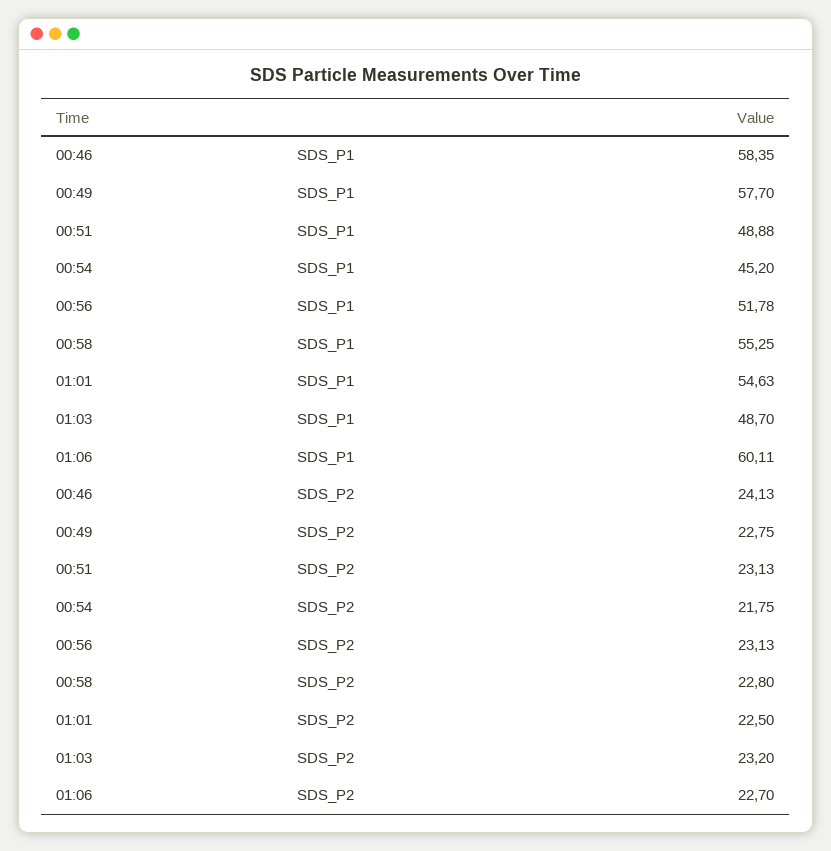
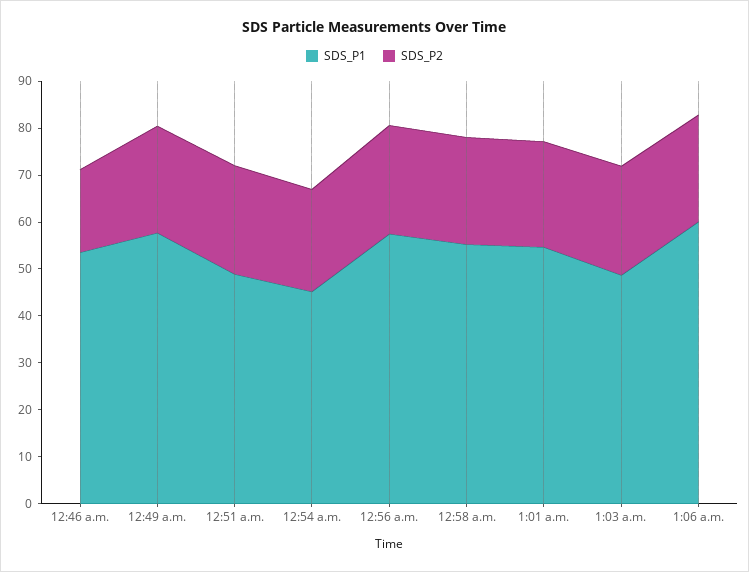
  {
    "SDS_P1": {
-     "00:46": 58.35,
+     "00:46": 54,
      "00:49": 57.7,
      "00:51": 48.88,
      "00:54": 45.2,
-     "00:56": 51.78,
+     "00:56": 58,
      "00:58": 55.25,
      "01:01": 54.63,
      "01:03": 48.7,
      "01:06": 60.11
    },
    "SDS_P2": {
-     "00:46": 24.13,
+     "00:46": 18,
      "00:49": 22.75,
      "00:51": 23.13,
      "00:54": 21.75,
      "00:56": 23.13,
      "00:58": 22.8,
      "01:01": 22.5,
      "01:03": 23.2,
      "01:06": 22.7
    }
  }

